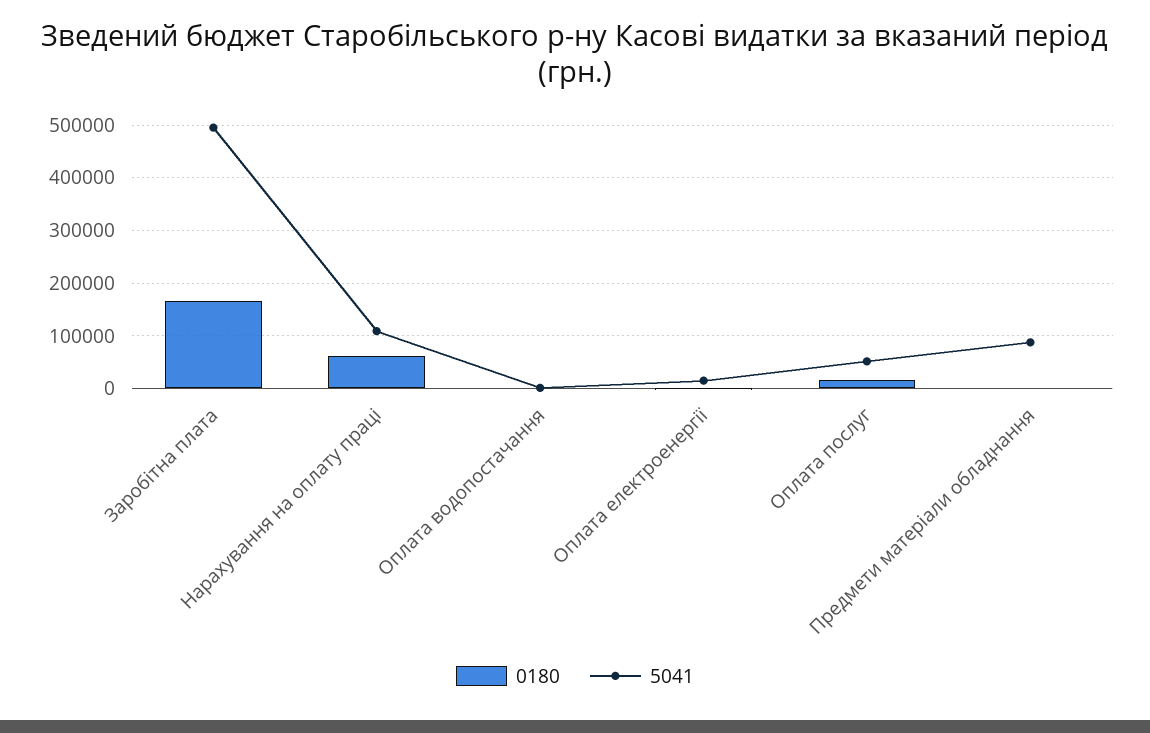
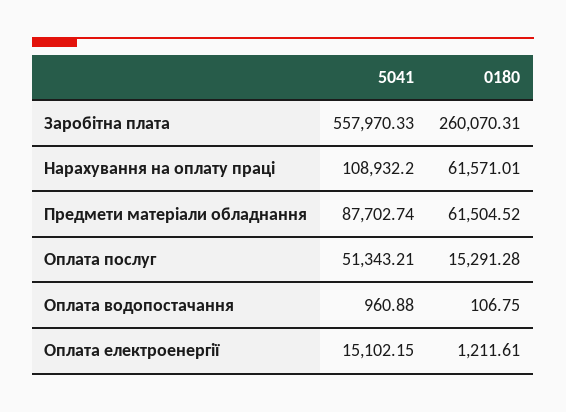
  {
    "0180": {
-     "Заробітна плата": 160000,
+     "Заробітна плата": 260070.31,
      "Нарахування на оплату праці": 61571.01,
      "Оплата водопостачання": 106.75,
      "Оплата електроенергії": 1211.61,
      "Оплата послуг": 15291.28,
-     "Предмети матеріали обладнання": 0
+     "Предмети матеріали обладнання": 61504.52
    },
    "5041": {
-     "Заробітна плата": 500000,
+     "Заробітна плата": 557970.33,
      "Нарахування на оплату праці": 108932.2,
      "Оплата водопостачання": 960.88,
      "Оплата електроенергії": 15102.15,
      "Оплата послуг": 51343.21,
      "Предмети матеріали обладнання": 87702.74
    }
  }

